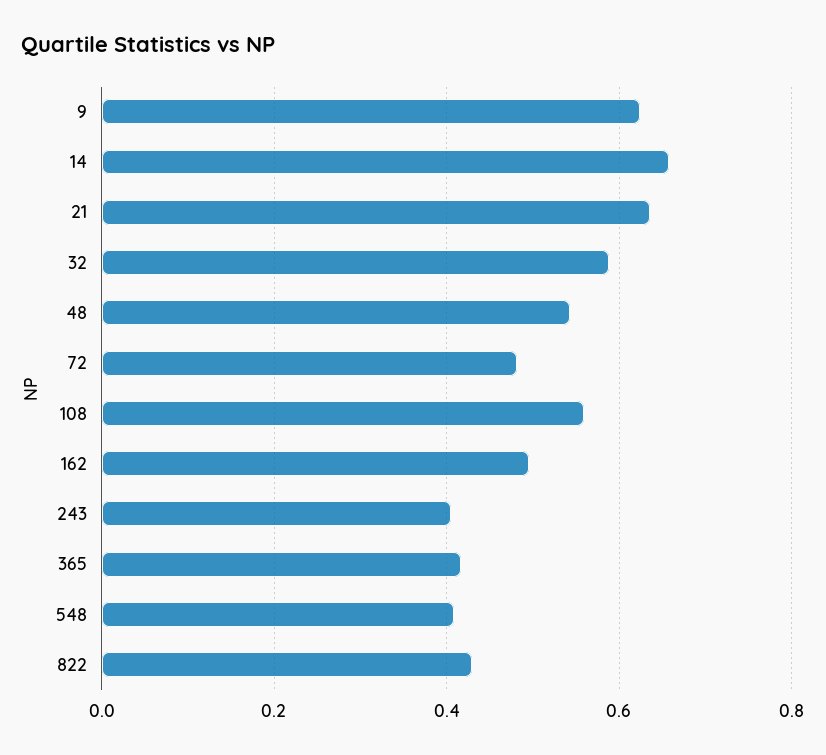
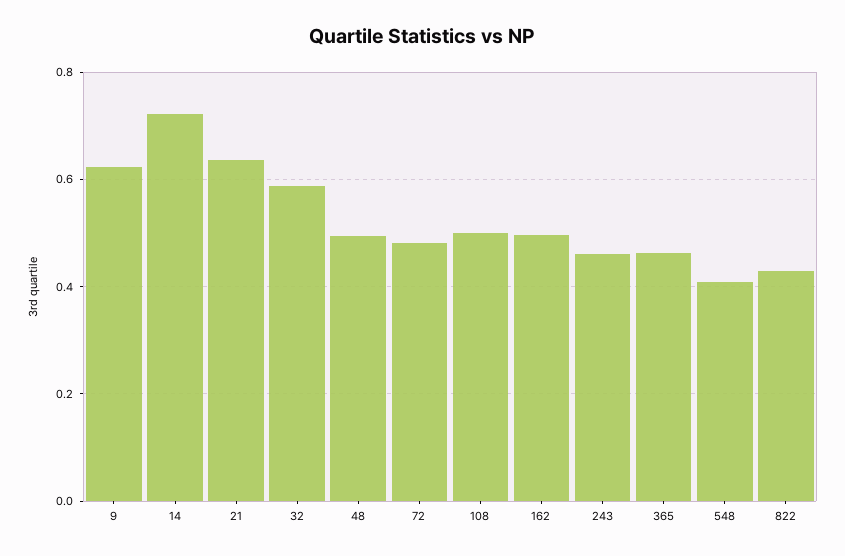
  {
    "9": 0.62,
-   "14": 0.66,
+   "14": 0.72,
    "21": 0.64,
    "32": 0.58,
-   "48": 0.54,
+   "48": 0.5,
    "72": 0.48,
-   "108": 0.56,
+   "108": 0.5,
    "162": 0.5,
-   "243": 0.4,
+   "243": 0.46,
-   "365": 0.42,
+   "365": 0.46,
    "548": 0.4,
    "822": 0.42
  }

